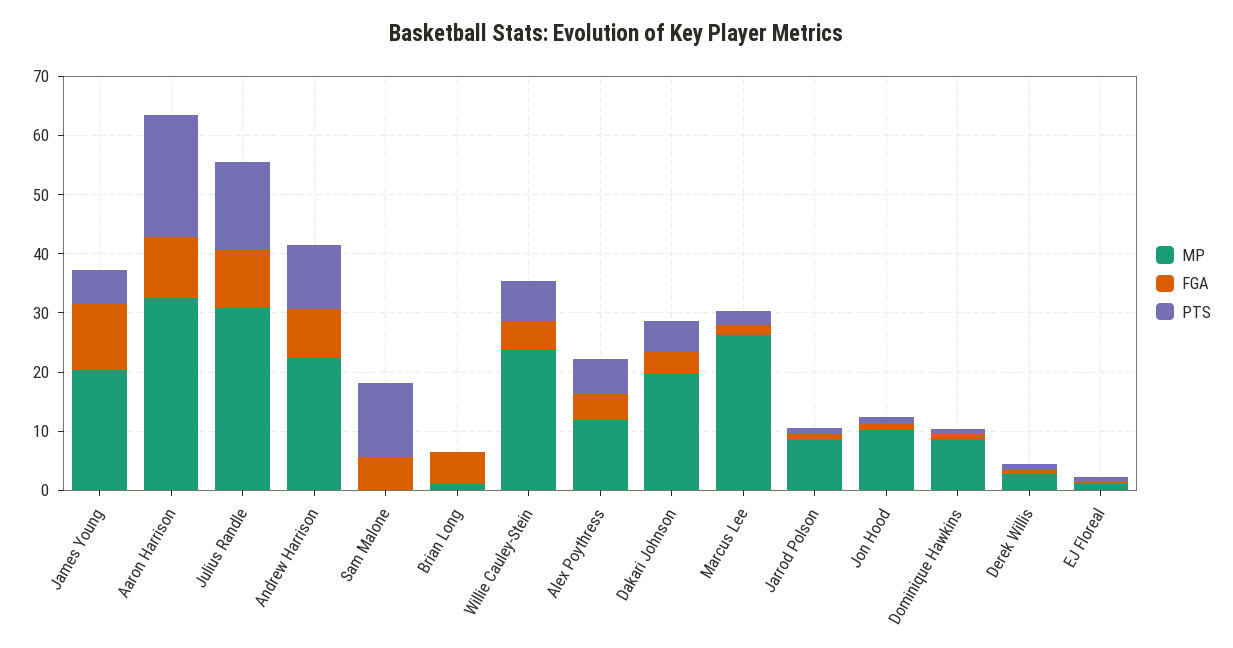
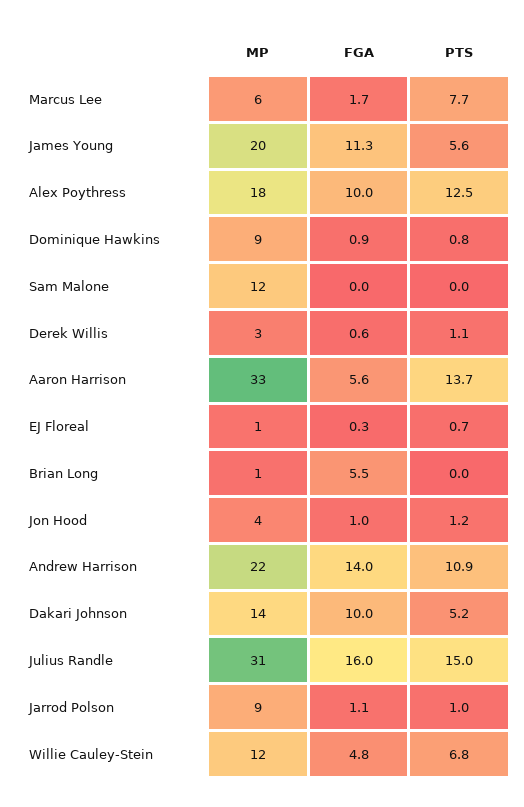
  {
    "MP": {
      "James Young": 20,
      "Aaron Harrison": 33,
      "Julius Randle": 31,
      "Andrew Harrison": 22,
-     "Sam Malone": 0,
+     "Sam Malone": 12,
      "Brian Long": 1,
-     "Willie Cauley-Stein": 24,
+     "Willie Cauley-Stein": 12,
-     "Alex Poythress": 12,
+     "Alex Poythress": 18,
-     "Dakari Johnson": 20,
+     "Dakari Johnson": 14,
-     "Marcus Lee": 26,
+     "Marcus Lee": 6,
      "Jarrod Polson": 9,
-     "Jon Hood": 10,
+     "Jon Hood": 4,
      "Dominique Hawkins": 9,
      "Derek Willis": 3,
      "EJ Floreal": 1
    },
    "FGA": {
      "James Young": 11.3,
-     "Aaron Harrison": 10,
+     "Aaron Harrison": 5.6,
-     "Julius Randle": 10,
+     "Julius Randle": 16,
-     "Andrew Harrison": 8,
+     "Andrew Harrison": 14,
-     "Sam Malone": 6,
+     "Sam Malone": 0,
      "Brian Long": 5.5,
      "Willie Cauley-Stein": 4.8,
-     "Alex Poythress": 4,
+     "Alex Poythress": 10,
-     "Dakari Johnson": 4,
+     "Dakari Johnson": 10,
      "Marcus Lee": 1.7,
      "Jarrod Polson": 1.1,
      "Jon Hood": 1,
      "Dominique Hawkins": 0.9,
      "Derek Willis": 0.6,
      "EJ Floreal": 0.3
    },
    "PTS": {
      "James Young": 5.6,
-     "Aaron Harrison": 20,
+     "Aaron Harrison": 13.7,
      "Julius Randle": 15,
      "Andrew Harrison": 10.9,
-     "Sam Malone": 12,
+     "Sam Malone": 0,
      "Brian Long": 0,
      "Willie Cauley-Stein": 6.8,
-     "Alex Poythress": 6,
+     "Alex Poythress": 12.5,
      "Dakari Johnson": 5.2,
-     "Marcus Lee": 2,
+     "Marcus Lee": 7.7,
      "Jarrod Polson": 1,
      "Jon Hood": 1.2,
      "Dominique Hawkins": 0.8,
      "Derek Willis": 1.1,
      "EJ Floreal": 0.7
    }
  }

